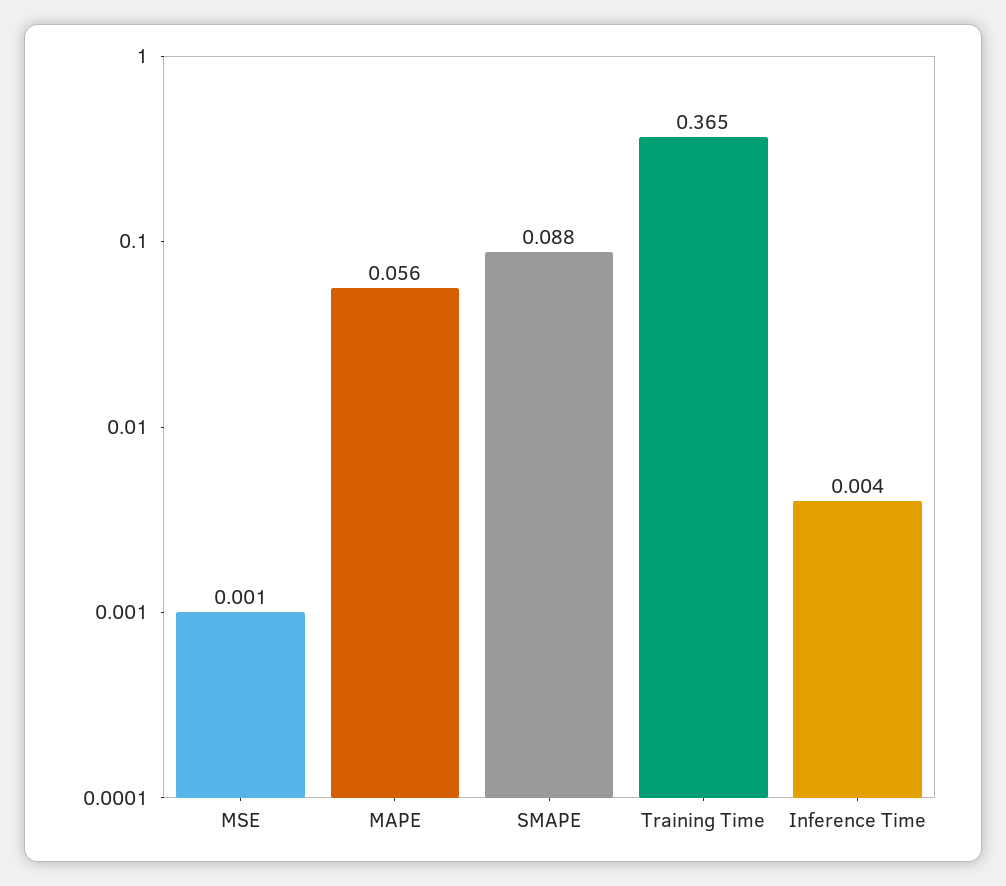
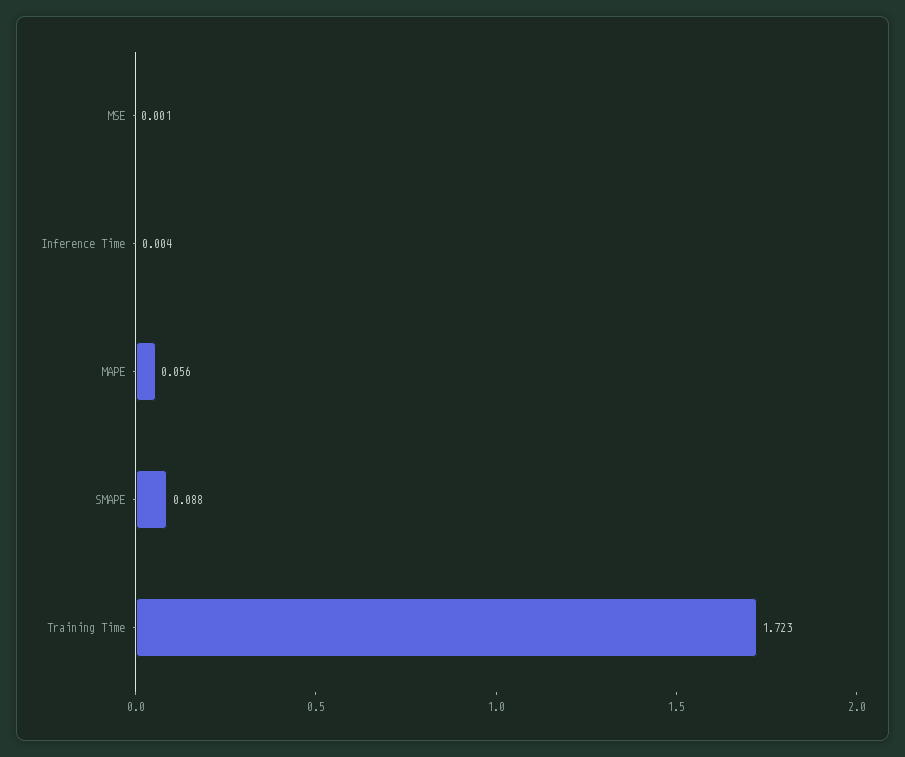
  {
    "MSE": 0.001,
    "MAPE": 0.056,
    "SMAPE": 0.088,
-   "Training Time": 0.365,
+   "Training Time": 1.723,
    "Inference Time": 0.004
  }

